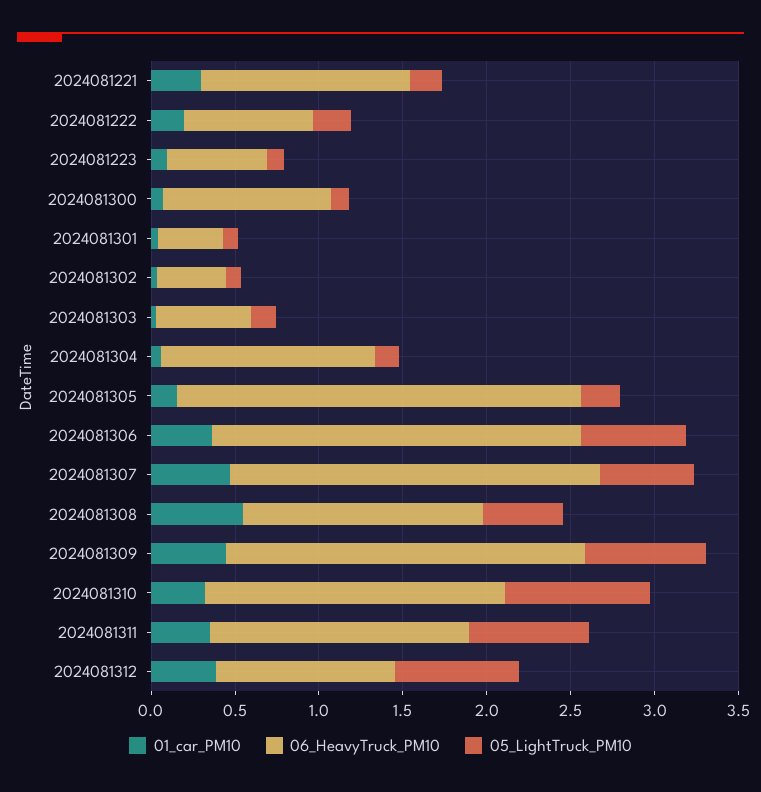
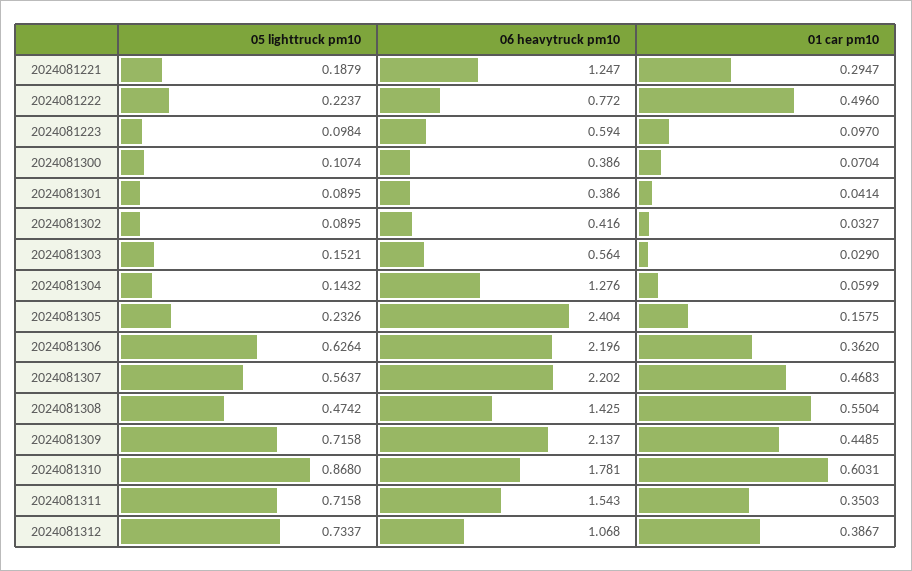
  {
    "01_car_PM10": {
      "2024081221": 0.2947,
-     "2024081222": 0.2,
+     "2024081222": 0.496,
      "2024081223": 0.097,
      "2024081300": 0.0704,
      "2024081301": 0.0414,
      "2024081302": 0.0327,
      "2024081303": 0.029,
      "2024081304": 0.0599,
      "2024081305": 0.1575,
      "2024081306": 0.362,
      "2024081307": 0.4683,
      "2024081308": 0.5504,
      "2024081309": 0.4485,
-     "2024081310": 0.3,
+     "2024081310": 0.6031,
      "2024081311": 0.3503,
      "2024081312": 0.3867
    },
    "06_HeavyTruck_PM10": {
      "2024081221": 1.247,
      "2024081222": 0.772,
      "2024081223": 0.594,
-     "2024081300": 1,
+     "2024081300": 0.386,
      "2024081301": 0.386,
      "2024081302": 0.416,
      "2024081303": 0.564,
      "2024081304": 1.276,
      "2024081305": 2.404,
      "2024081306": 2.196,
      "2024081307": 2.202,
      "2024081308": 1.425,
      "2024081309": 2.137,
      "2024081310": 1.781,
      "2024081311": 1.543,
      "2024081312": 1.068
    },
    "05_LightTruck_PM10": {
      "2024081221": 0.1879,
      "2024081222": 0.2237,
      "2024081223": 0.0984,
      "2024081300": 0.1074,
      "2024081301": 0.0895,
      "2024081302": 0.0895,
      "2024081303": 0.1521,
      "2024081304": 0.1432,
      "2024081305": 0.2326,
      "2024081306": 0.6264,
      "2024081307": 0.5637,
      "2024081308": 0.4742,
      "2024081309": 0.7158,
      "2024081310": 0.868,
      "2024081311": 0.7158,
      "2024081312": 0.7337
    }
  }

